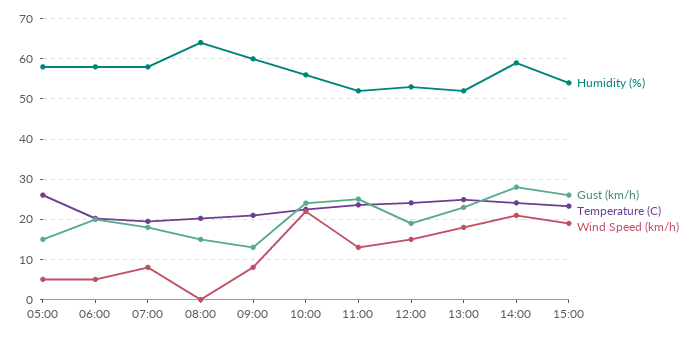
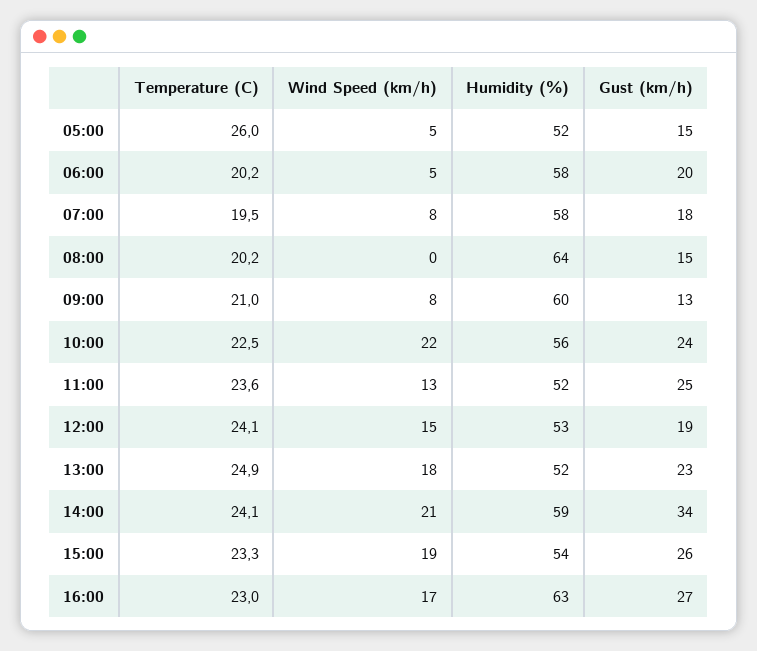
  {
    "Humidity (%)": {
-     "05:00": 58,
+     "05:00": 52,
      "06:00": 58,
      "07:00": 58,
      "08:00": 64,
      "09:00": 60,
      "10:00": 56,
      "11:00": 52,
      "12:00": 53,
      "13:00": 52,
      "14:00": 59,
-     "15:00": 54
+     "15:00": 54,
+     "16:00": 63
    },
    "Gust (km/h)": {
      "05:00": 15,
      "06:00": 20,
      "07:00": 18,
      "08:00": 15,
      "09:00": 13,
      "10:00": 24,
      "11:00": 25,
      "12:00": 19,
      "13:00": 23,
-     "14:00": 28,
+     "14:00": 34,
-     "15:00": 26
+     "15:00": 26,
+     "16:00": 27
    },
    "Temperature (C)": {
      "05:00": 26,
      "06:00": 20.2,
      "07:00": 19.5,
      "08:00": 20.2,
      "09:00": 21,
      "10:00": 22.5,
      "11:00": 23.6,
      "12:00": 24.1,
      "13:00": 24.9,
      "14:00": 24.1,
-     "15:00": 23.3
+     "15:00": 23.3,
+     "16:00": 23
    },
    "Wind Speed (km/h)": {
      "05:00": 5,
      "06:00": 5,
      "07:00": 8,
      "08:00": 0,
      "09:00": 8,
      "10:00": 22,
      "11:00": 13,
      "12:00": 15,
      "13:00": 18,
      "14:00": 21,
-     "15:00": 19
+     "15:00": 19,
+     "16:00": 17
    }
  }

